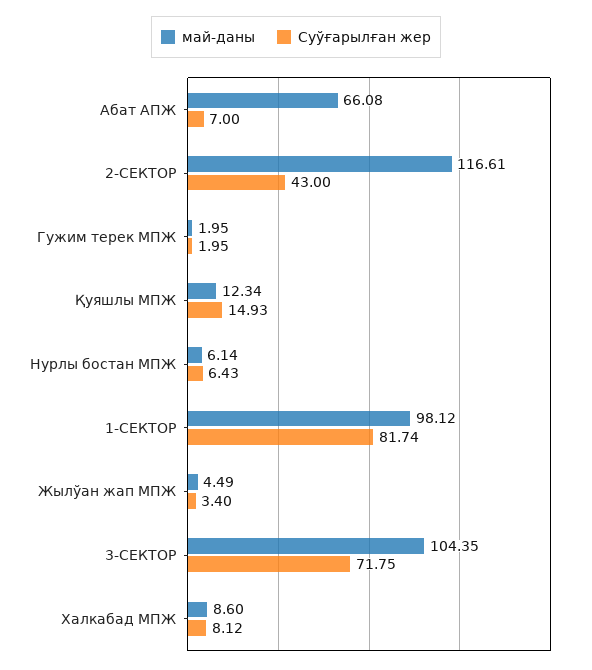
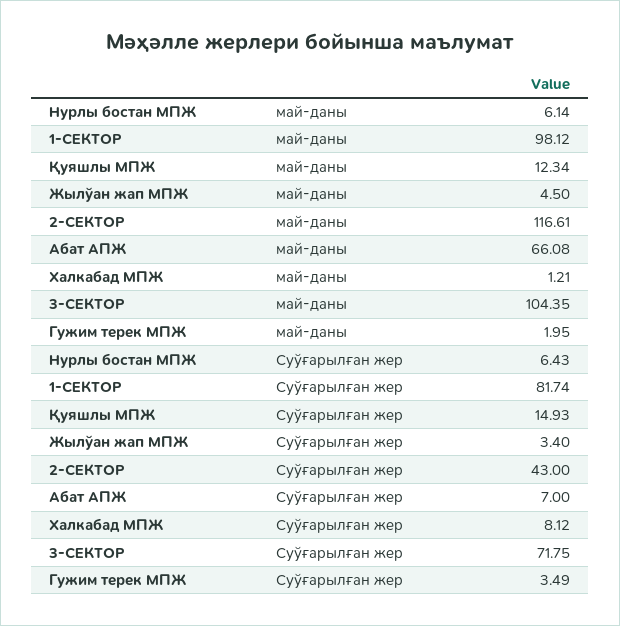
  {
    "май-даны": {
      "Абат АПЖ": 66.08,
      "2-СЕКТОР": 116.61,
      "Гужим терек МПЖ": 1.95,
      "Қуяшлы МПЖ": 12.34,
      "Нурлы бостан МПЖ": 6.14,
      "1-СЕКТОР": 98.12,
-     "Жылўан жап МПЖ": 4.49,
+     "Жылўан жап МПЖ": 4.5,
      "3-СЕКТОР": 104.35,
-     "Халкабад МПЖ": 8.6
+     "Халкабад МПЖ": 1.21
    },
    "Суўғарылған жер": {
      "Абат АПЖ": 7,
      "2-СЕКТОР": 43,
-     "Гужим терек МПЖ": 1.95,
+     "Гужим терек МПЖ": 3.49,
      "Қуяшлы МПЖ": 14.93,
      "Нурлы бостан МПЖ": 6.43,
      "1-СЕКТОР": 81.74,
      "Жылўан жап МПЖ": 3.4,
      "3-СЕКТОР": 71.75,
      "Халкабад МПЖ": 8.12
    }
  }

